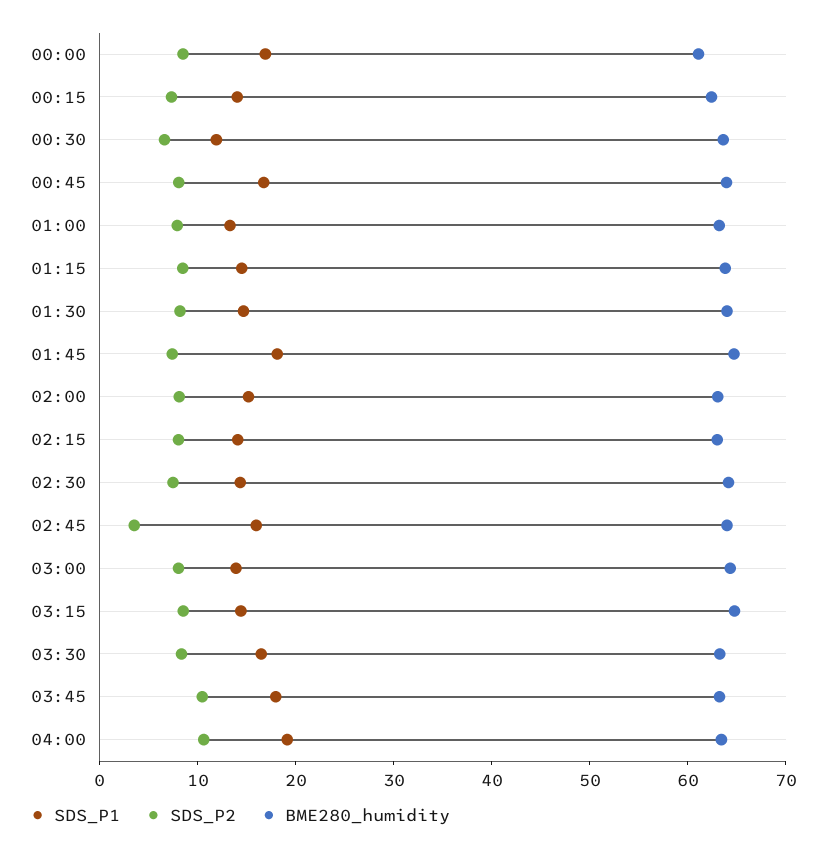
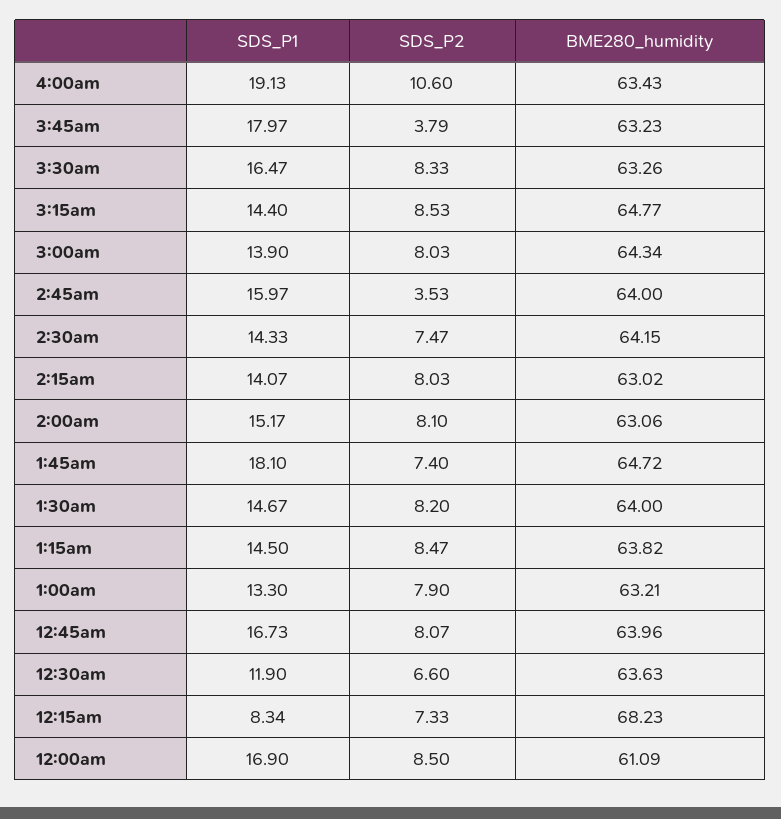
  {
    "SDS_P1": {
      "00:00": 16.9,
-     "00:15": 14,
+     "00:15": 8.34,
      "00:30": 11.9,
      "00:45": 16.73,
      "01:00": 13.3,
      "01:15": 14.5,
      "01:30": 14.67,
      "01:45": 18.1,
      "02:00": 15.17,
      "02:15": 14.07,
      "02:30": 14.33,
      "02:45": 15.97,
      "03:00": 13.9,
      "03:15": 14.4,
      "03:30": 16.47,
      "03:45": 17.97,
      "04:00": 19.13
    },
    "SDS_P2": {
      "00:00": 8.5,
      "00:15": 7.33,
      "00:30": 6.6,
      "00:45": 8.07,
      "01:00": 7.9,
      "01:15": 8.47,
      "01:30": 8.2,
      "01:45": 7.4,
      "02:00": 8.1,
      "02:15": 8.03,
      "02:30": 7.47,
      "02:45": 3.53,
      "03:00": 8.03,
      "03:15": 8.53,
      "03:30": 8.33,
-     "03:45": 10,
+     "03:45": 3.79,
      "04:00": 10.6
    },
    "BME280_humidity": {
      "00:00": 61.09,
-     "00:15": 62,
+     "00:15": 68.23,
      "00:30": 63.63,
      "00:45": 63.96,
      "01:00": 63.21,
      "01:15": 63.82,
      "01:30": 64,
      "01:45": 64.72,
      "02:00": 63.06,
      "02:15": 63.02,
      "02:30": 64.15,
      "02:45": 64,
      "03:00": 64.34,
      "03:15": 64.77,
      "03:30": 63.26,
      "03:45": 63.23,
      "04:00": 63.43
    }
  }

